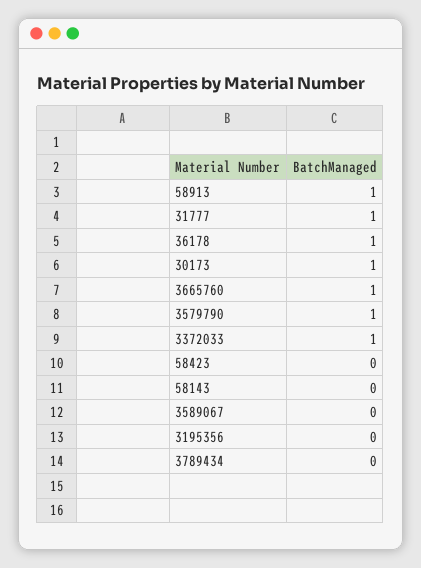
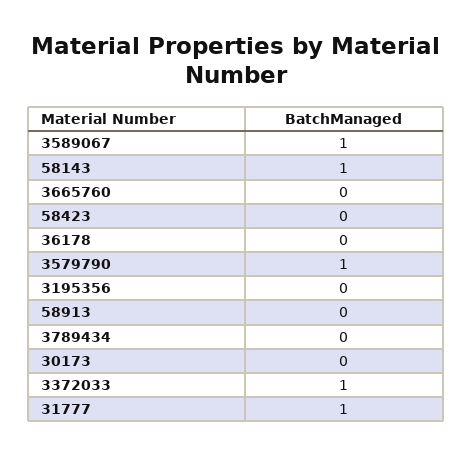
  {
-   "58913": 1,
+   "58913": 0,
    "31777": 1,
-   "36178": 1,
+   "36178": 0,
-   "30173": 1,
+   "30173": 0,
-   "3665760": 1,
+   "3665760": 0,
    "3579790": 1,
    "3372033": 1,
    "58423": 0,
-   "58143": 0,
+   "58143": 1,
-   "3589067": 0,
+   "3589067": 1,
    "3195356": 0,
    "3789434": 0
  }

